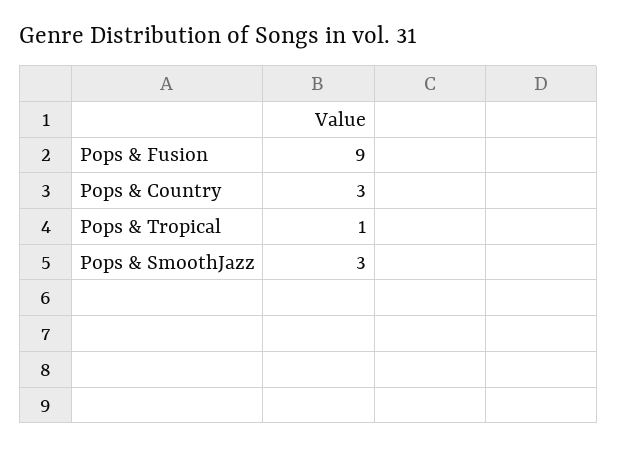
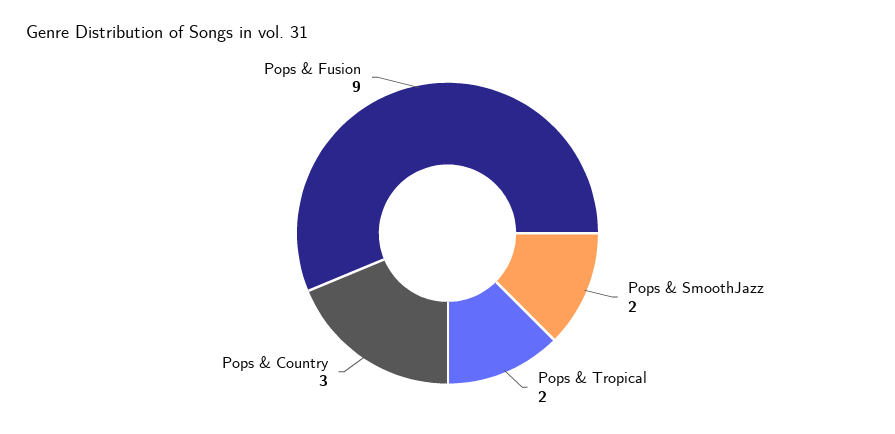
  {
    "Pops & Fusion": 9,
    "Pops & Country": 3,
-   "Pops & Tropical": 1,
+   "Pops & Tropical": 2,
-   "Pops & SmoothJazz": 3
+   "Pops & SmoothJazz": 2
  }

